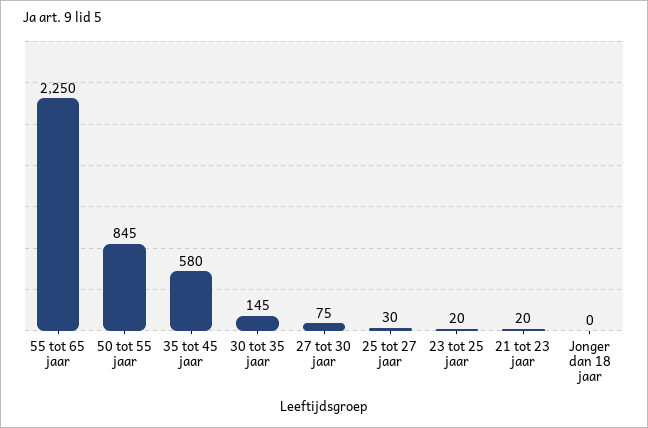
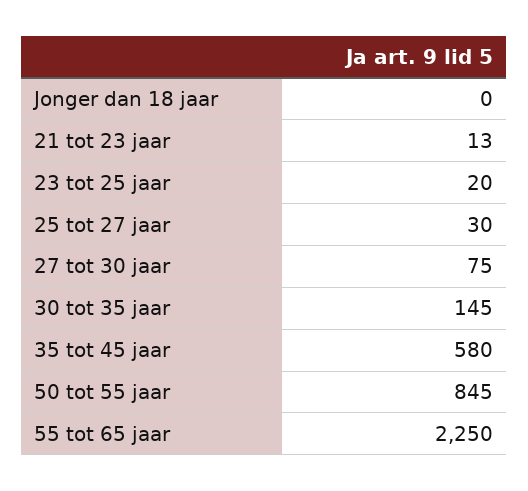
  {
    "55 tot 65 jaar": 2250,
    "50 tot 55 jaar": 845,
    "35 tot 45 jaar": 580,
    "30 tot 35 jaar": 145,
    "27 tot 30 jaar": 75,
    "25 tot 27 jaar": 30,
    "23 tot 25 jaar": 20,
-   "21 tot 23 jaar": 20,
+   "21 tot 23 jaar": 13,
    "Jonger dan 18 jaar": 0
  }

